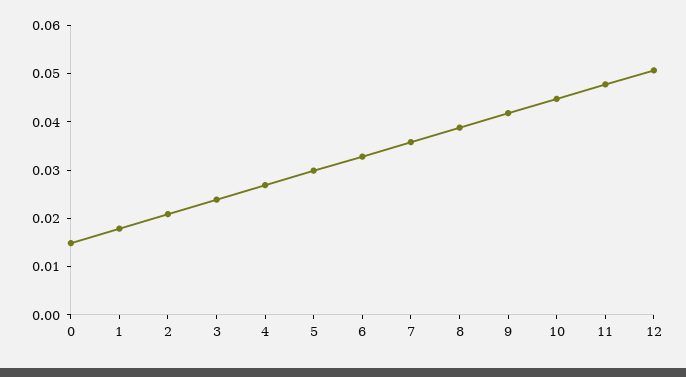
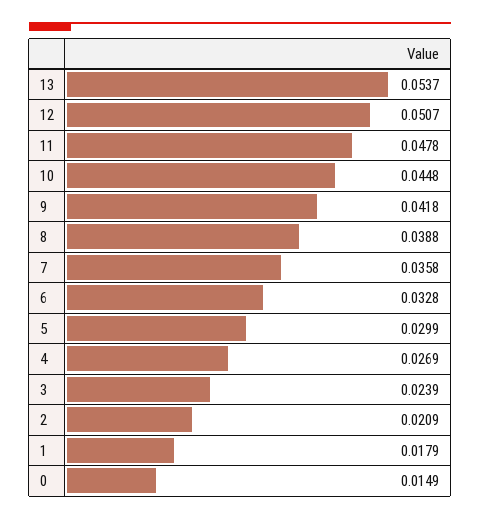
  {
    "0": 0.0149,
    "1": 0.0179,
    "2": 0.0209,
    "3": 0.0239,
    "4": 0.0269,
    "5": 0.0299,
    "6": 0.0328,
    "7": 0.0358,
    "8": 0.0388,
    "9": 0.0418,
    "10": 0.0448,
    "11": 0.0478,
-   "12": 0.0507
+   "12": 0.0507,
+   "13": 0.0537
  }

